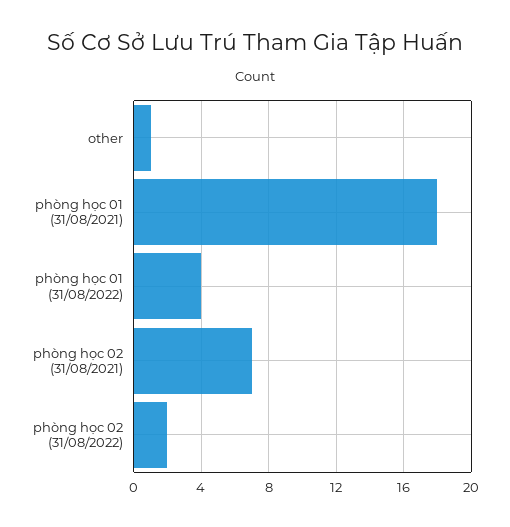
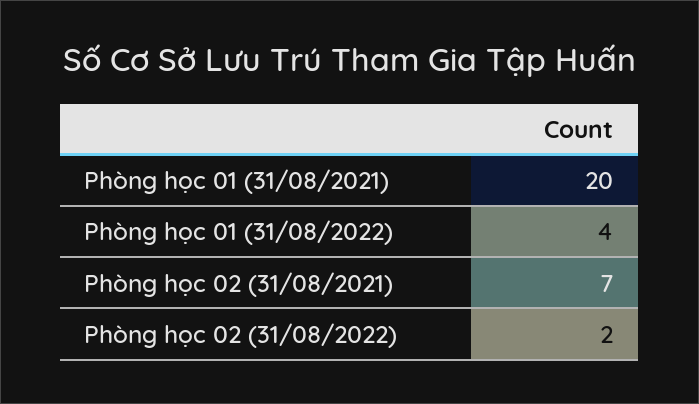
  {
-   "other": 1,
-   "phòng học 01 (31/08/2021)": 18,
+   "phòng học 01 (31/08/2021)": 20,
    "phòng học 01 (31/08/2022)": 4,
    "phòng học 02 (31/08/2021)": 7,
    "phòng học 02 (31/08/2022)": 2
  }

